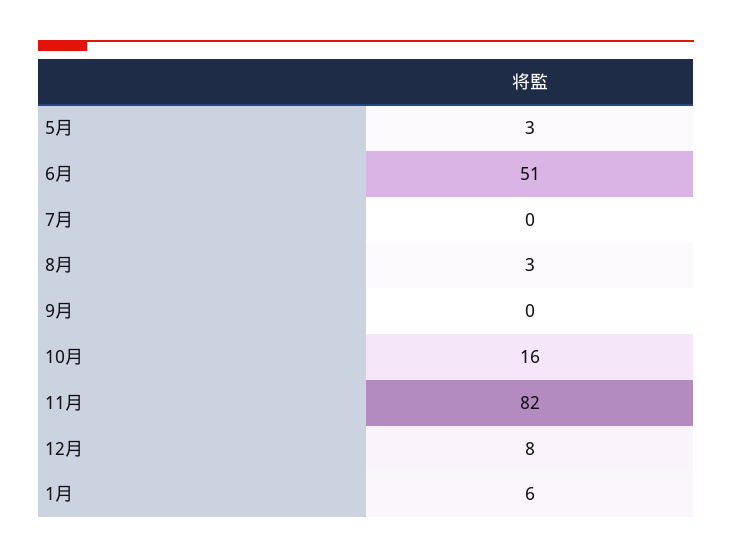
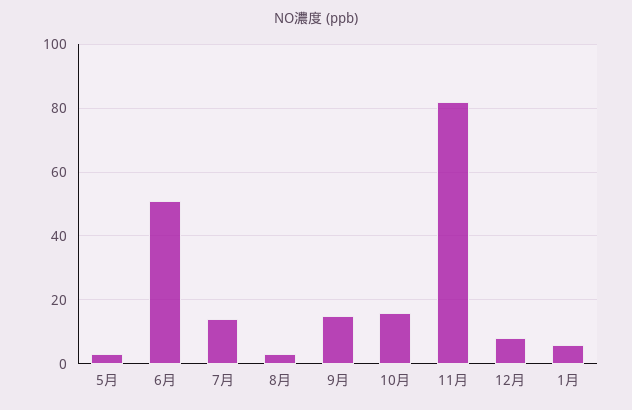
  {
    "5月": 3,
    "6月": 51,
-   "7月": 0,
+   "7月": 15,
    "8月": 3,
-   "9月": 0,
+   "9月": 15,
    "10月": 16,
    "11月": 82,
    "12月": 8,
    "1月": 6
  }

